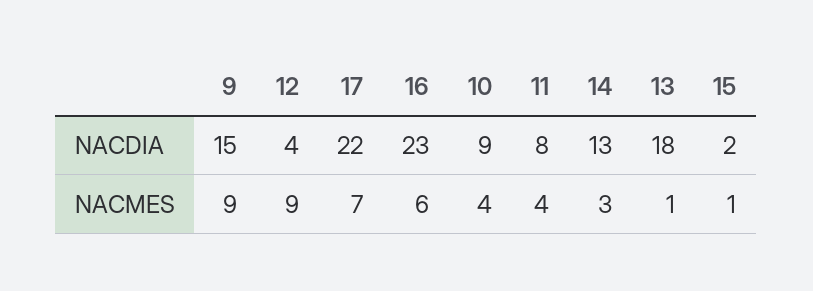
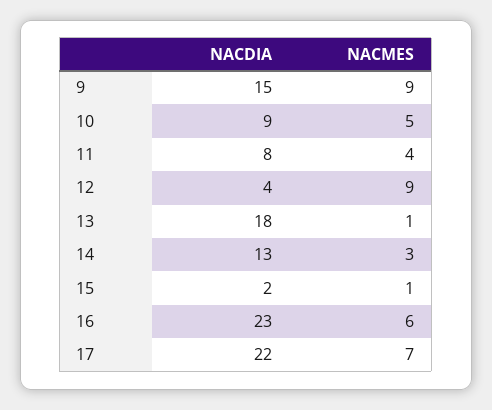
  {
    "9": {
      "NACDIA": 15,
      "NACMES": 9
    },
    "12": {
      "NACDIA": 4,
      "NACMES": 9
    },
    "17": {
      "NACDIA": 22,
      "NACMES": 7
    },
    "16": {
      "NACDIA": 23,
      "NACMES": 6
    },
    "10": {
      "NACDIA": 9,
-     "NACMES": 4
+     "NACMES": 5
    },
    "11": {
      "NACDIA": 8,
      "NACMES": 4
    },
    "14": {
      "NACDIA": 13,
      "NACMES": 3
    },
    "13": {
      "NACDIA": 18,
      "NACMES": 1
    },
    "15": {
      "NACDIA": 2,
      "NACMES": 1
    }
  }

